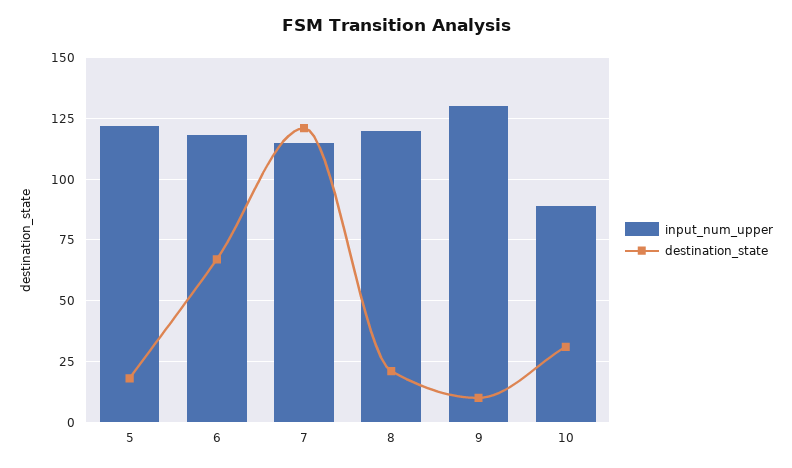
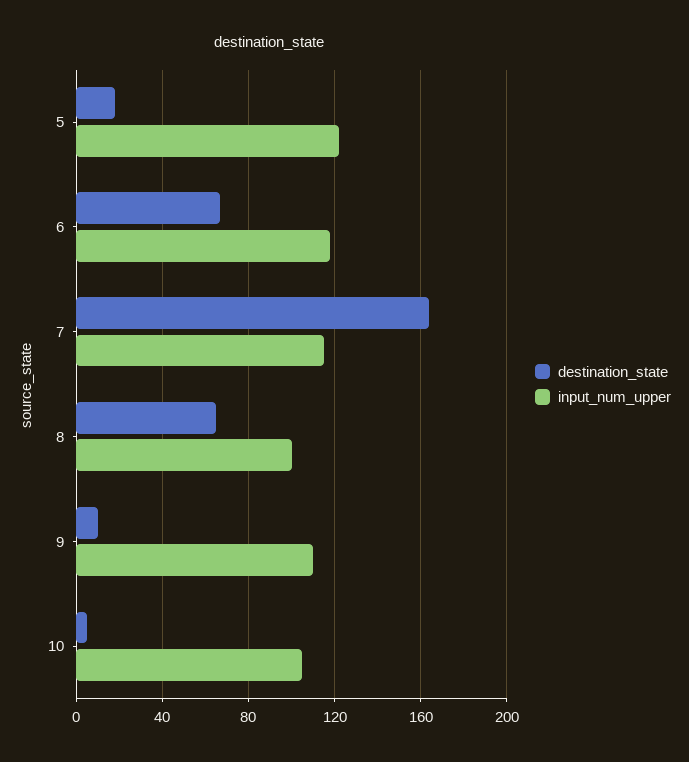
  {
    "input_num_upper": {
      "5": 120,
      "6": 120,
      "7": 115,
-     "8": 120,
+     "8": 100,
-     "9": 130,
+     "9": 110,
-     "10": 90
+     "10": 105
    },
    "destination_state": {
      "5": 20,
      "6": 65,
-     "7": 120,
+     "7": 165,
-     "8": 20,
+     "8": 65,
      "9": 10,
-     "10": 30
+     "10": 5
    }
  }

